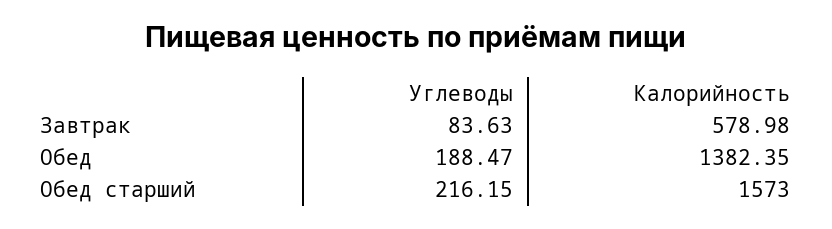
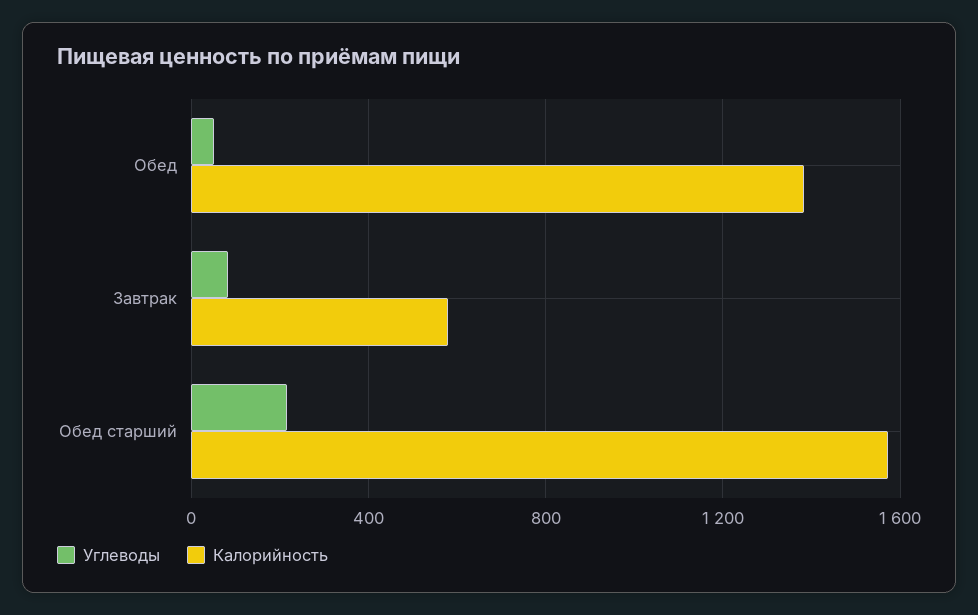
  {
    "Углеводы": {
      "Завтрак": 83.63,
-     "Обед": 188.47,
+     "Обед": 50,
      "Обед старший": 216.15
    },
    "Калорийность": {
      "Завтрак": 578.98,
      "Обед": 1382.35,
      "Обед старший": 1573
    }
  }

